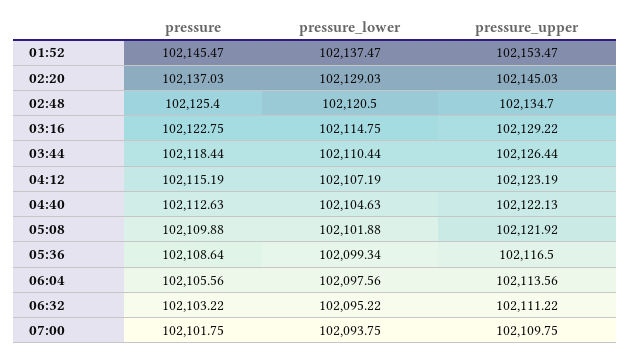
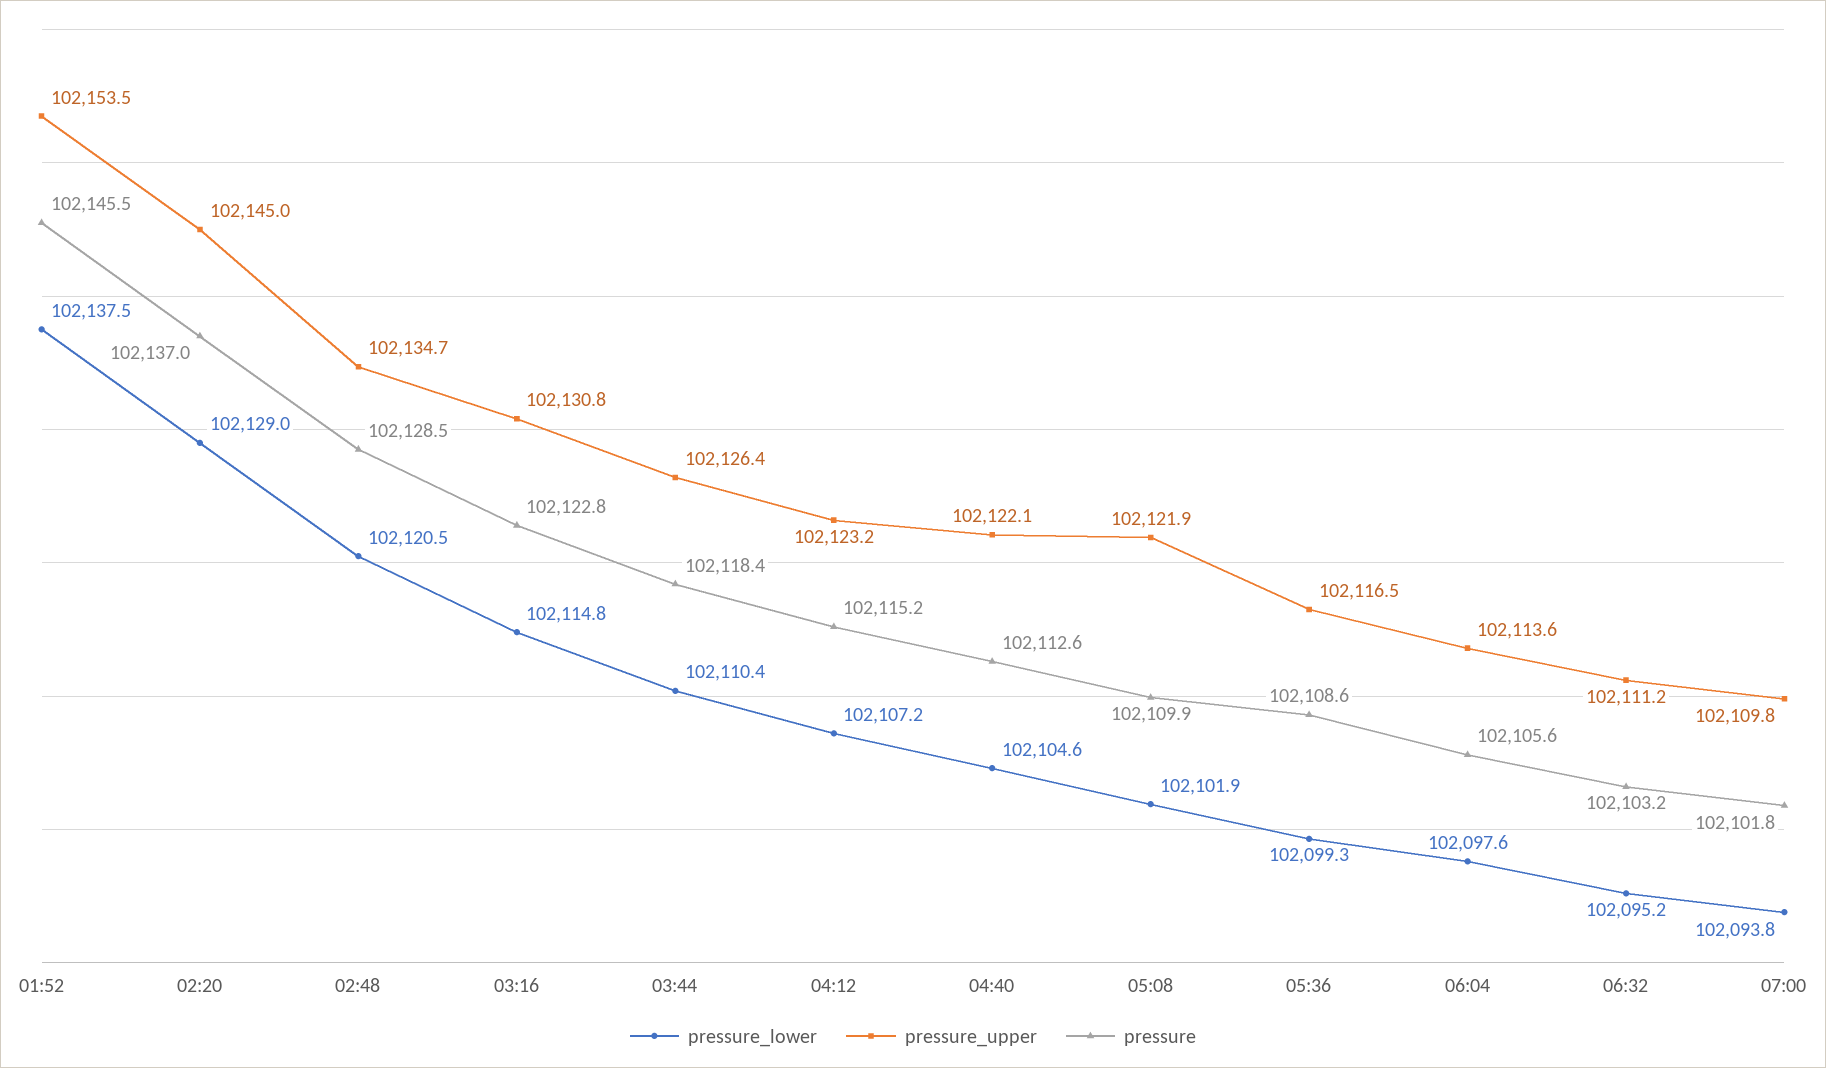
  {
    "pressure": {
      "01:52": 102145.47,
      "02:20": 102137.03,
-     "02:48": 102125.4,
+     "02:48": 102128.5,
      "03:16": 102122.75,
      "03:44": 102118.44,
      "04:12": 102115.19,
      "04:40": 102112.63,
      "05:08": 102109.88,
      "05:36": 102108.64,
      "06:04": 102105.56,
      "06:32": 102103.22,
      "07:00": 102101.75
    },
    "pressure_lower": {
      "01:52": 102137.47,
      "02:20": 102129.03,
      "02:48": 102120.5,
      "03:16": 102114.75,
      "03:44": 102110.44,
      "04:12": 102107.19,
      "04:40": 102104.63,
      "05:08": 102101.88,
      "05:36": 102099.34,
      "06:04": 102097.56,
      "06:32": 102095.22,
      "07:00": 102093.75
    },
    "pressure_upper": {
      "01:52": 102153.47,
      "02:20": 102145.03,
      "02:48": 102134.7,
-     "03:16": 102129.22,
+     "03:16": 102130.8,
      "03:44": 102126.44,
      "04:12": 102123.19,
      "04:40": 102122.13,
      "05:08": 102121.92,
      "05:36": 102116.5,
      "06:04": 102113.56,
      "06:32": 102111.22,
      "07:00": 102109.75
    }
  }

